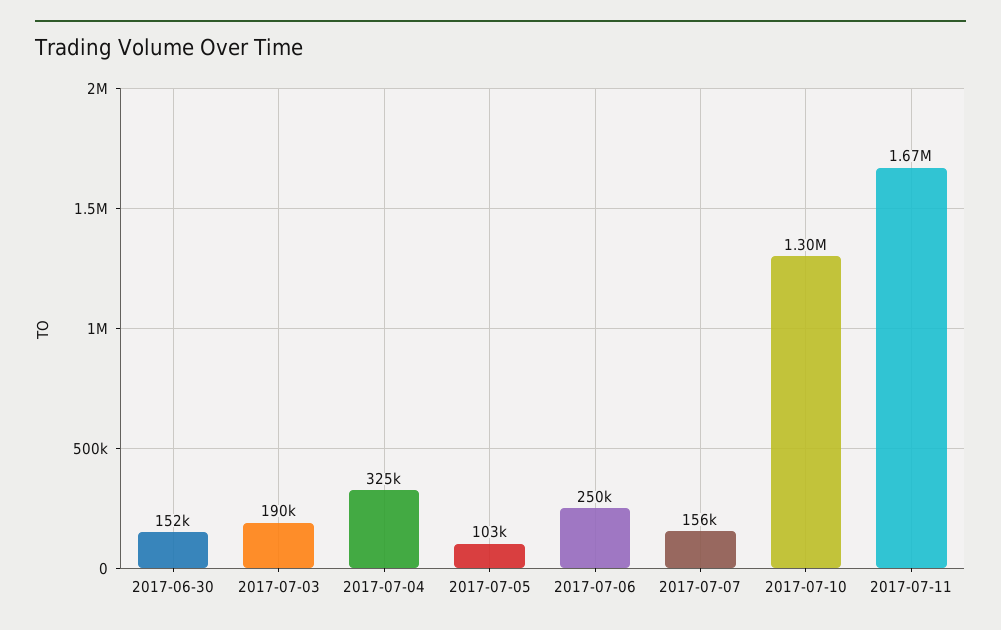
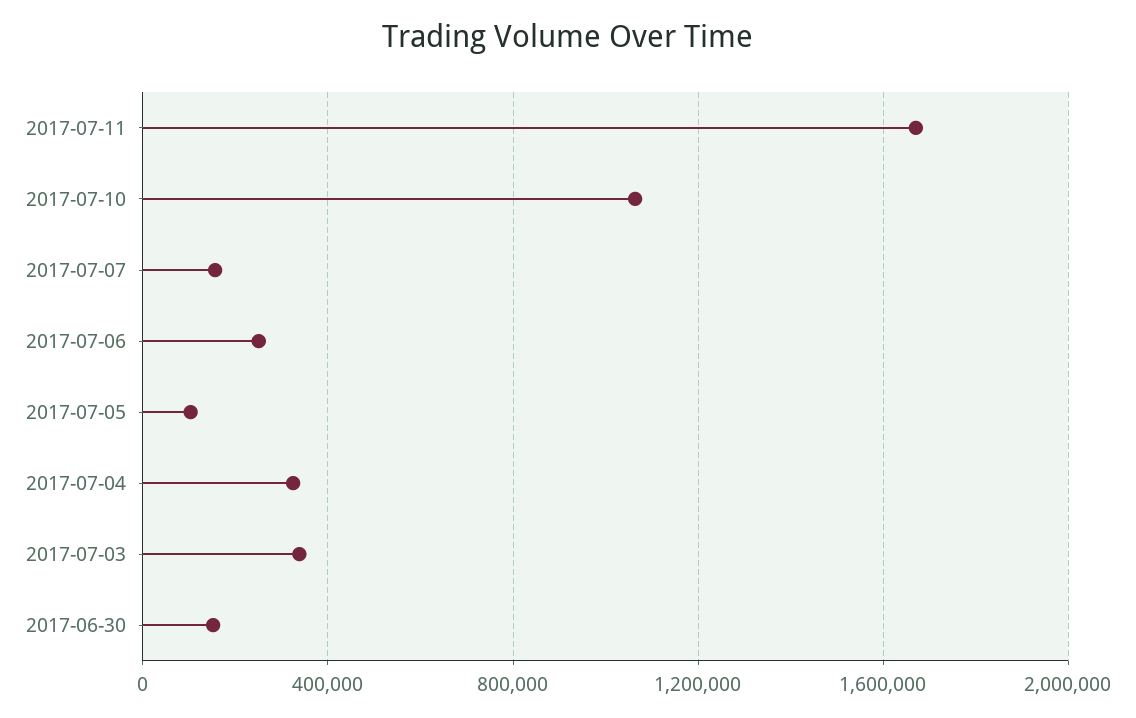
  {
    "2017-06-30": 152000,
-   "2017-07-03": 190000,
+   "2017-07-03": 350000,
    "2017-07-04": 325000,
    "2017-07-05": 103000,
    "2017-07-06": 250000,
    "2017-07-07": 156000,
-   "2017-07-10": 1300000,
+   "2017-07-10": 1050000,
    "2017-07-11": 1670000
  }

